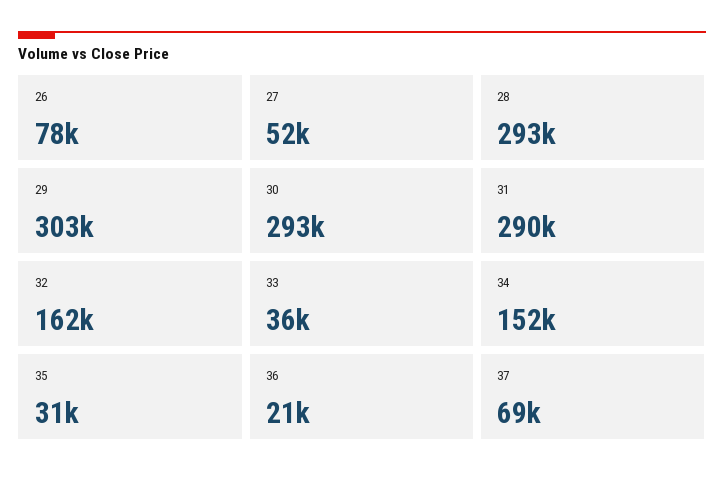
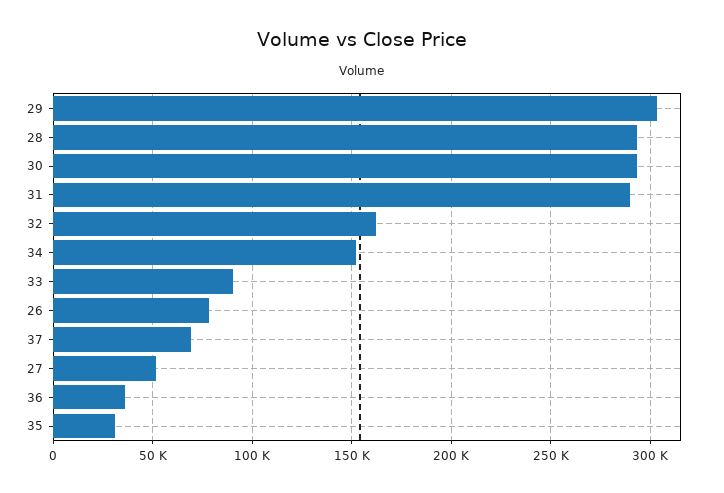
  {
    "26": 78000,
    "27": 52000,
    "28": 293000,
    "29": 303000,
    "30": 293000,
    "31": 290000,
    "32": 162000,
-   "33": 36000,
+   "33": 90000,
    "34": 152000,
    "35": 31000,
-   "36": 21000,
+   "36": 35000,
    "37": 69000
  }

